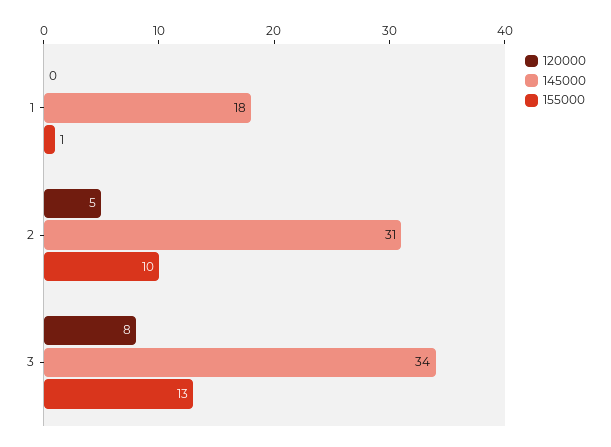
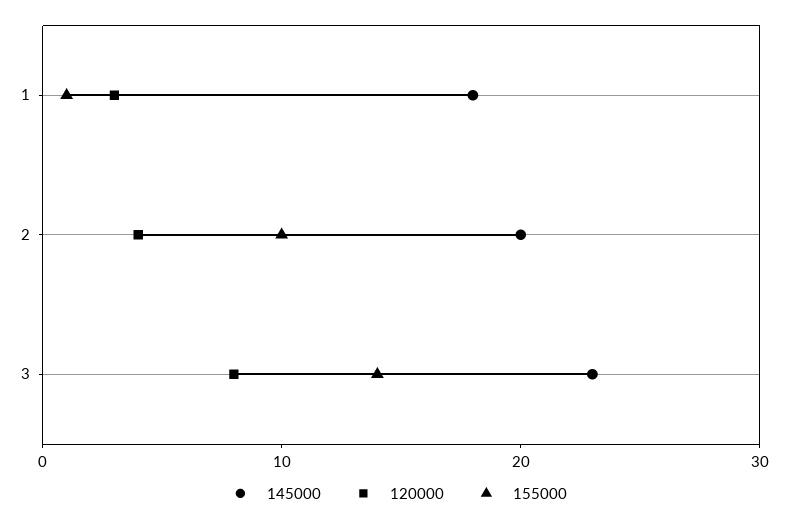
  {
    "120000": {
-     "1": 0,
+     "1": 3,
-     "2": 5,
+     "2": 4,
      "3": 8
    },
    "145000": {
      "1": 18,
-     "2": 31,
+     "2": 20,
-     "3": 34
+     "3": 23
    },
    "155000": {
      "1": 1,
      "2": 10,
-     "3": 13
+     "3": 14
    }
  }

